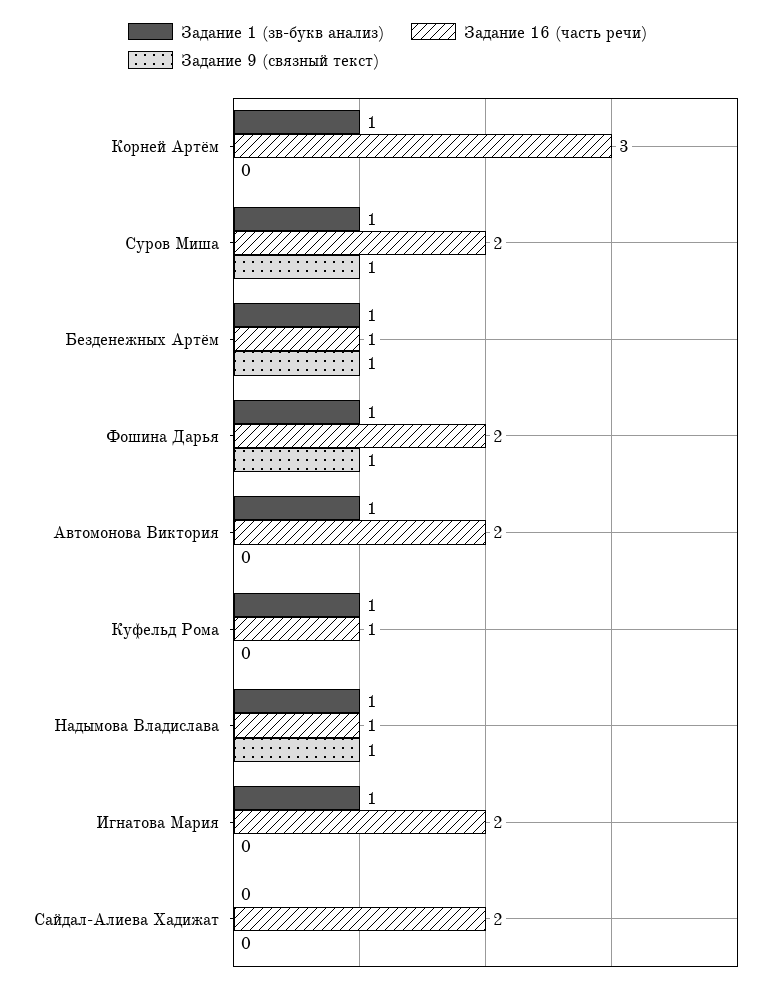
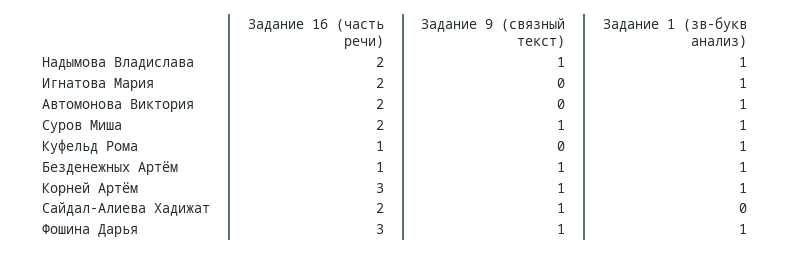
  {
    "Задание 1 (зв-букв анализ)": {
      "Корней Артём": 1,
      "Суров Миша": 1,
      "Безденежных Артём": 1,
      "Фошина Дарья": 1,
      "Автомонова Виктория": 1,
      "Куфельд Рома": 1,
      "Надымова Владислава": 1,
      "Игнатова Мария": 1,
      "Сайдал-Алиева Хадижат": 0
    },
    "Задание 16 (часть речи)": {
      "Корней Артём": 3,
      "Суров Миша": 2,
      "Безденежных Артём": 1,
-     "Фошина Дарья": 2,
+     "Фошина Дарья": 3,
      "Автомонова Виктория": 2,
      "Куфельд Рома": 1,
-     "Надымова Владислава": 1,
+     "Надымова Владислава": 2,
      "Игнатова Мария": 2,
      "Сайдал-Алиева Хадижат": 2
    },
    "Задание 9 (связный текст)": {
-     "Корней Артём": 0,
+     "Корней Артём": 1,
      "Суров Миша": 1,
      "Безденежных Артём": 1,
      "Фошина Дарья": 1,
      "Автомонова Виктория": 0,
      "Куфельд Рома": 0,
      "Надымова Владислава": 1,
      "Игнатова Мария": 0,
-     "Сайдал-Алиева Хадижат": 0
+     "Сайдал-Алиева Хадижат": 1
    }
  }

